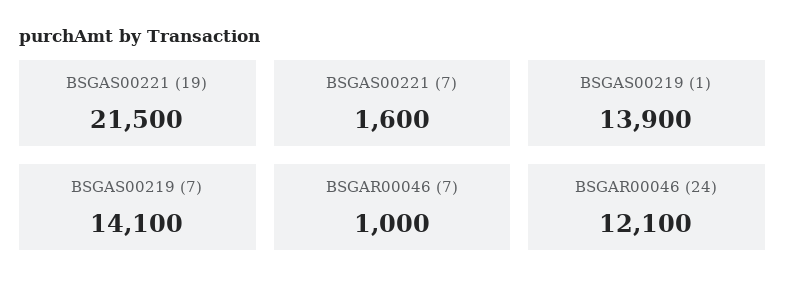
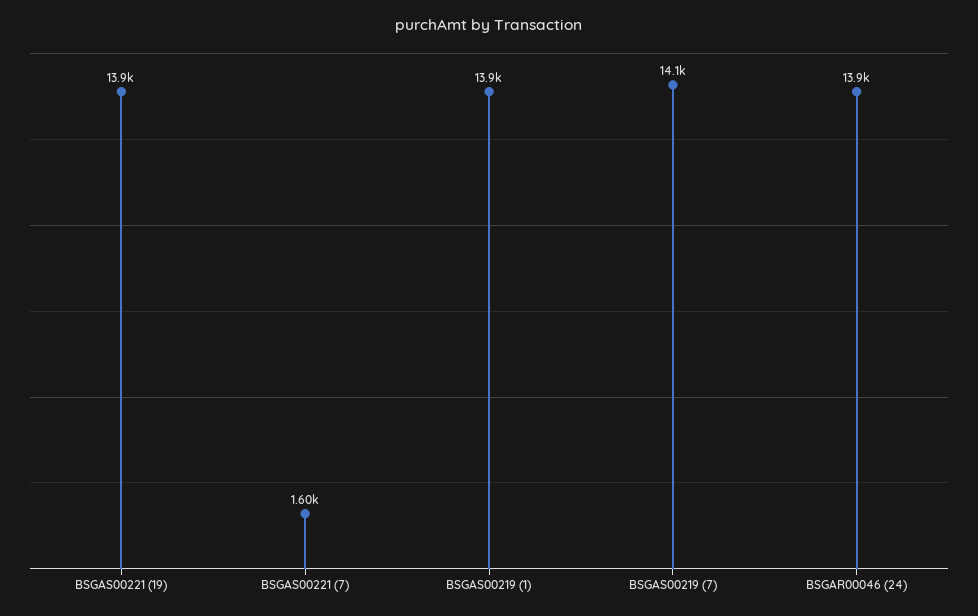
  {
-   "BSGAS00221 (19)": 21500,
+   "BSGAS00221 (19)": 13900,
    "BSGAS00221 (7)": 1600,
    "BSGAS00219 (1)": 13900,
    "BSGAS00219 (7)": 14100,
-   "BSGAR00046 (7)": 1000,
-   "BSGAR00046 (24)": 12100
+   "BSGAR00046 (24)": 13900
  }

